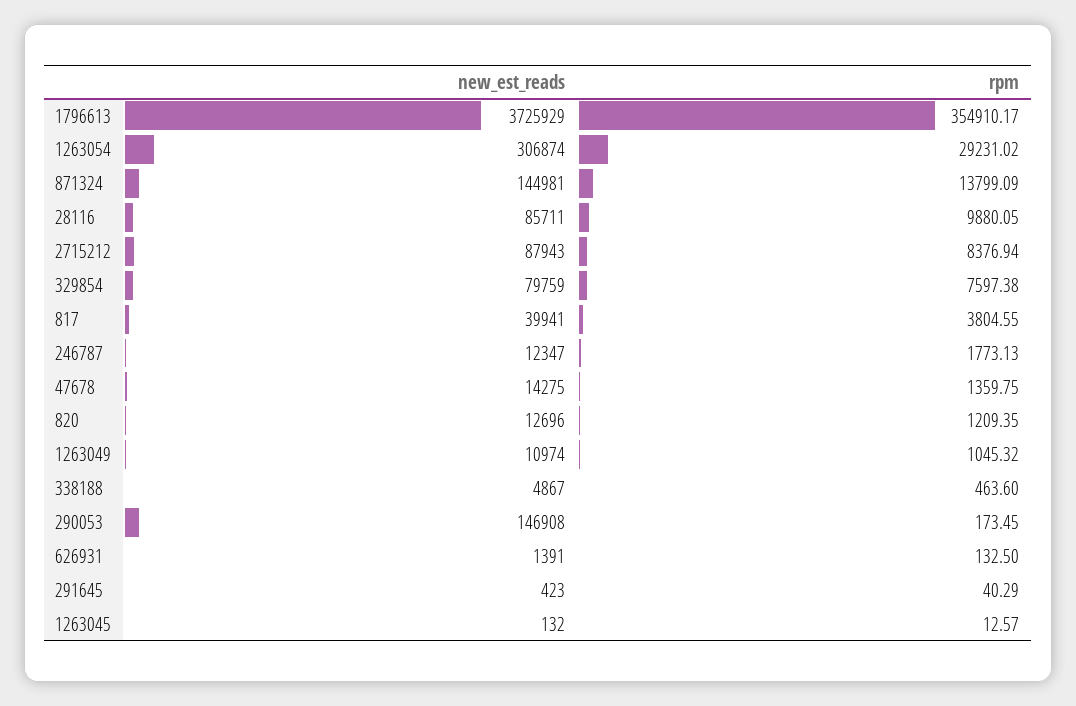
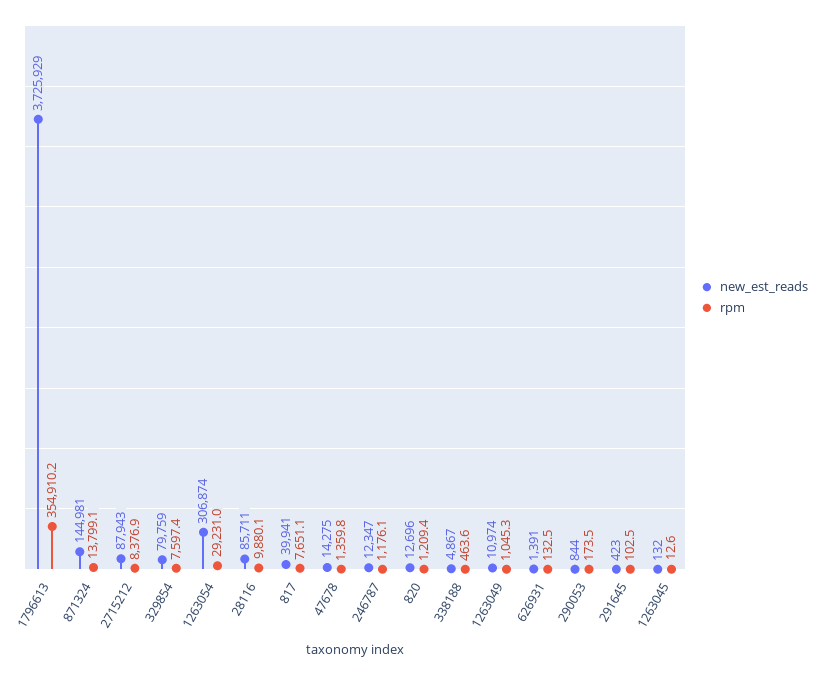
  {
    "new_est_reads": {
      "1796613": 3725929,
      "1263054": 306874,
      "871324": 144981,
      "28116": 85711,
      "2715212": 87943,
      "329854": 79759,
      "817": 39941,
      "246787": 12347,
      "47678": 14275,
      "820": 12696,
      "1263049": 10974,
      "338188": 4867,
-     "290053": 146908,
+     "290053": 844,
      "626931": 1391,
      "291645": 423,
      "1263045": 132
    },
    "rpm": {
      "1796613": 354910.17,
      "1263054": 29231.02,
      "871324": 13799.09,
      "28116": 9880.05,
      "2715212": 8376.94,
      "329854": 7597.38,
-     "817": 3804.55,
+     "817": 7651.1,
-     "246787": 1773.13,
+     "246787": 1176.1,
      "47678": 1359.75,
      "820": 1209.35,
      "1263049": 1045.32,
      "338188": 463.6,
      "290053": 173.45,
      "626931": 132.5,
-     "291645": 40.29,
+     "291645": 102.5,
      "1263045": 12.57
    }
  }

